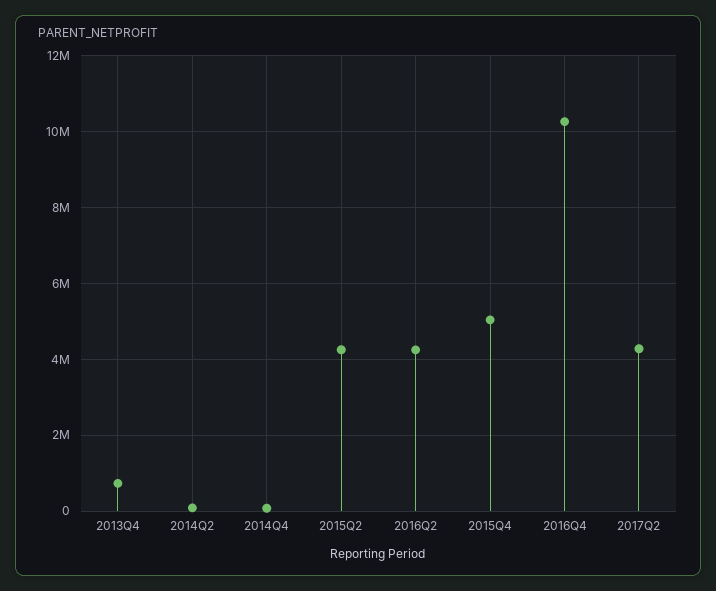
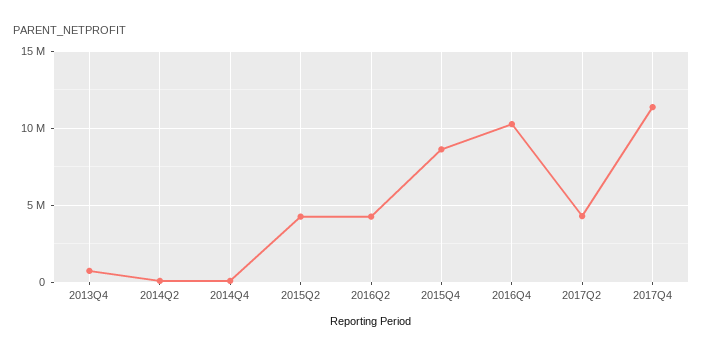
  {
    "2013Q4": 800000,
    "2014Q2": 0,
    "2014Q4": 0,
    "2015Q2": 4200000,
    "2016Q2": 4200000,
-   "2015Q4": 5000000,
+   "2015Q4": 8500000,
    "2016Q4": 10200000,
-   "2017Q2": 4200000
+   "2017Q2": 4200000,
+   "2017Q4": 11500000
  }

